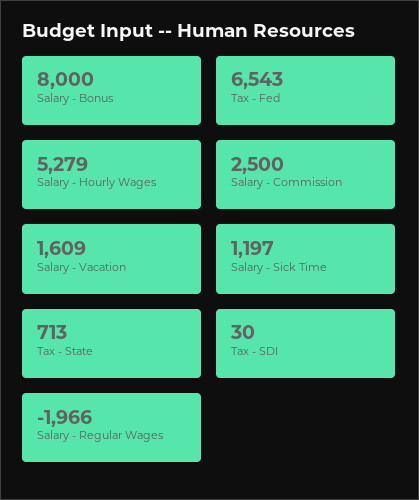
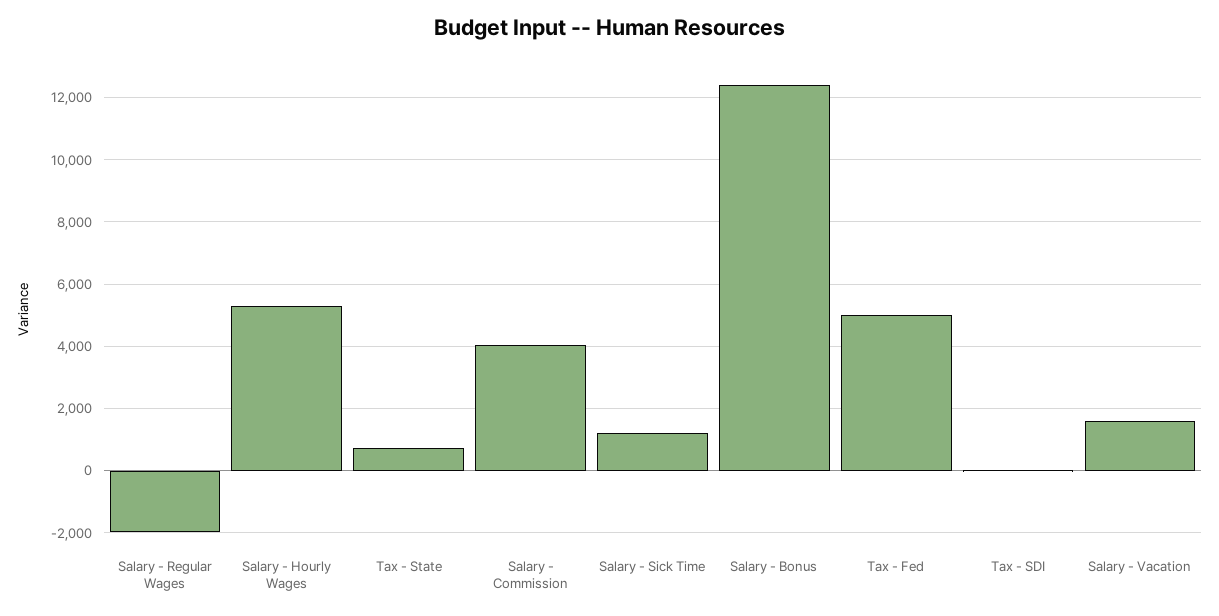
  {
-   "Salary - Bonus": 8000,
+   "Salary - Bonus": 12400,
-   "Tax - Fed": 6543,
+   "Tax - Fed": 5000,
    "Salary - Hourly Wages": 5279,
-   "Salary - Commission": 2500,
+   "Salary - Commission": 4000,
    "Salary - Vacation": 1609,
    "Salary - Sick Time": 1197,
    "Tax - State": 713,
    "Tax - SDI": 30,
    "Salary - Regular Wages": -1966
  }

